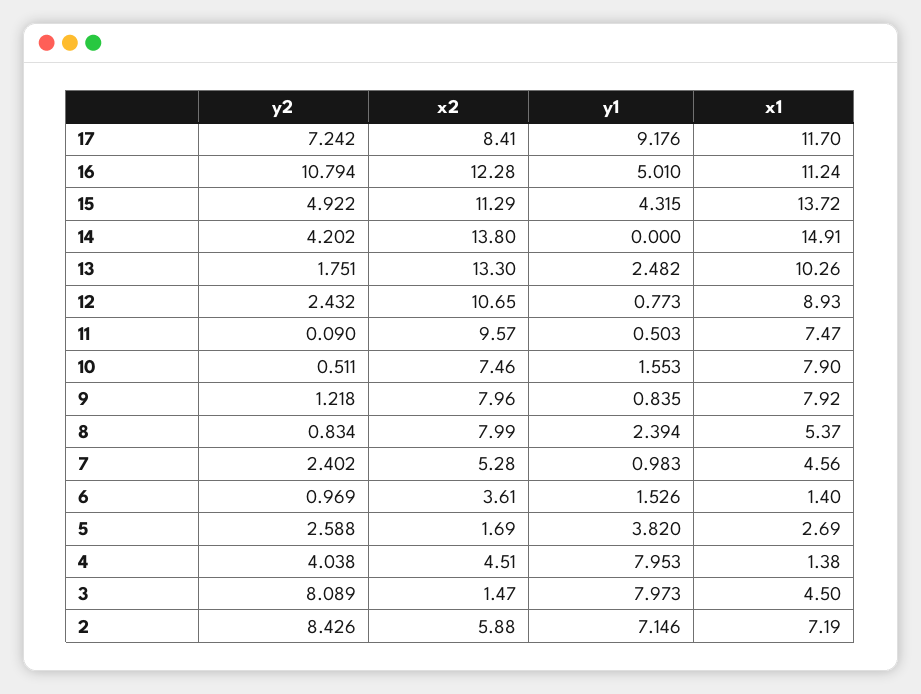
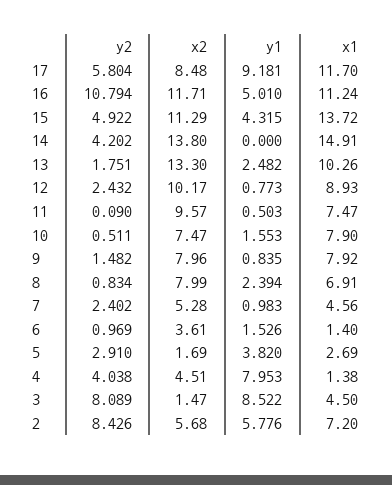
  {
    "y2": {
-     "17": 7.242,
+     "17": 5.804,
      "16": 10.794,
      "15": 4.922,
      "14": 4.202,
      "13": 1.751,
      "12": 2.432,
      "11": 0.09,
      "10": 0.511,
-     "9": 1.218,
+     "9": 1.482,
      "8": 0.834,
      "7": 2.402,
      "6": 0.969,
-     "5": 2.588,
+     "5": 2.91,
      "4": 4.038,
      "3": 8.089,
      "2": 8.426
    },
    "x2": {
-     "17": 8.41,
+     "17": 8.48,
-     "16": 12.28,
+     "16": 11.71,
      "15": 11.29,
      "14": 13.8,
      "13": 13.3,
-     "12": 10.65,
+     "12": 10.17,
      "11": 9.57,
-     "10": 7.46,
+     "10": 7.47,
      "9": 7.96,
      "8": 7.99,
      "7": 5.28,
      "6": 3.61,
      "5": 1.69,
      "4": 4.51,
      "3": 1.47,
-     "2": 5.88
+     "2": 5.68
    },
    "y1": {
-     "17": 9.176,
+     "17": 9.181,
      "16": 5.01,
      "15": 4.315,
      "14": 0,
      "13": 2.482,
      "12": 0.773,
      "11": 0.503,
      "10": 1.553,
      "9": 0.835,
      "8": 2.394,
      "7": 0.983,
      "6": 1.526,
      "5": 3.82,
      "4": 7.953,
-     "3": 7.973,
+     "3": 8.522,
-     "2": 7.146
+     "2": 5.776
    },
    "x1": {
      "17": 11.7,
      "16": 11.24,
      "15": 13.72,
      "14": 14.91,
      "13": 10.26,
      "12": 8.93,
      "11": 7.47,
      "10": 7.9,
      "9": 7.92,
-     "8": 5.37,
+     "8": 6.91,
      "7": 4.56,
      "6": 1.4,
      "5": 2.69,
      "4": 1.38,
      "3": 4.5,
-     "2": 7.19
+     "2": 7.2
    }
  }

